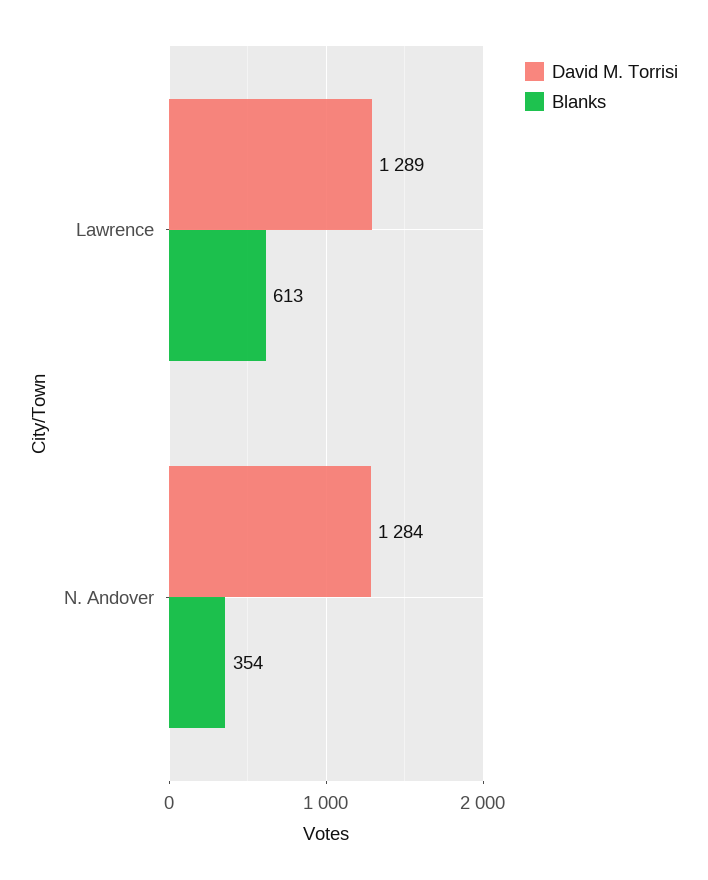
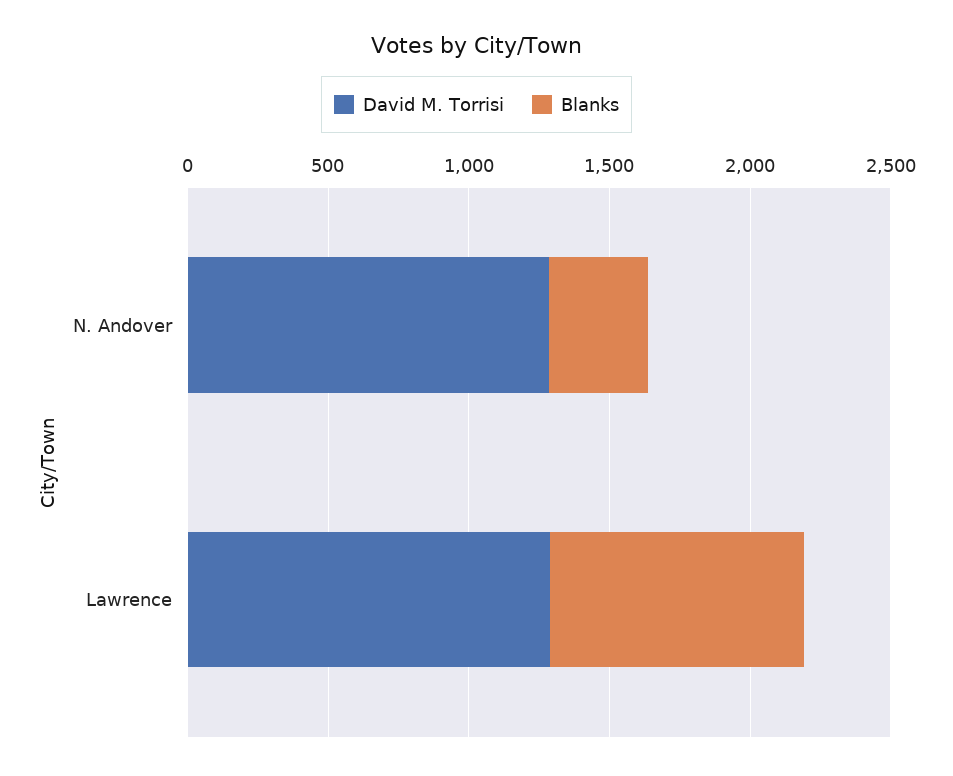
  {
    "David M. Torrisi": {
      "Lawrence": 1289,
      "N. Andover": 1284
    },
    "Blanks": {
-     "Lawrence": 613,
+     "Lawrence": 900,
      "N. Andover": 354
    }
  }

